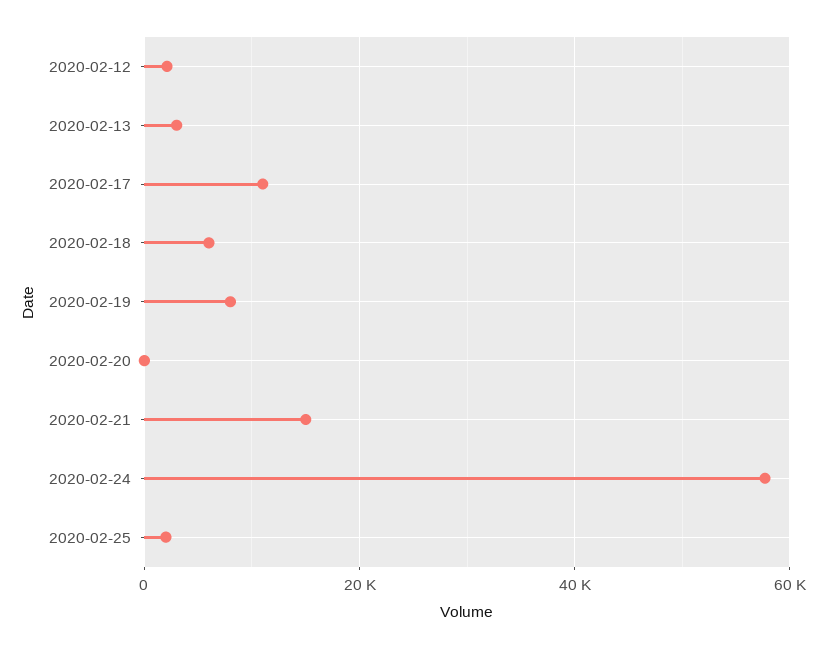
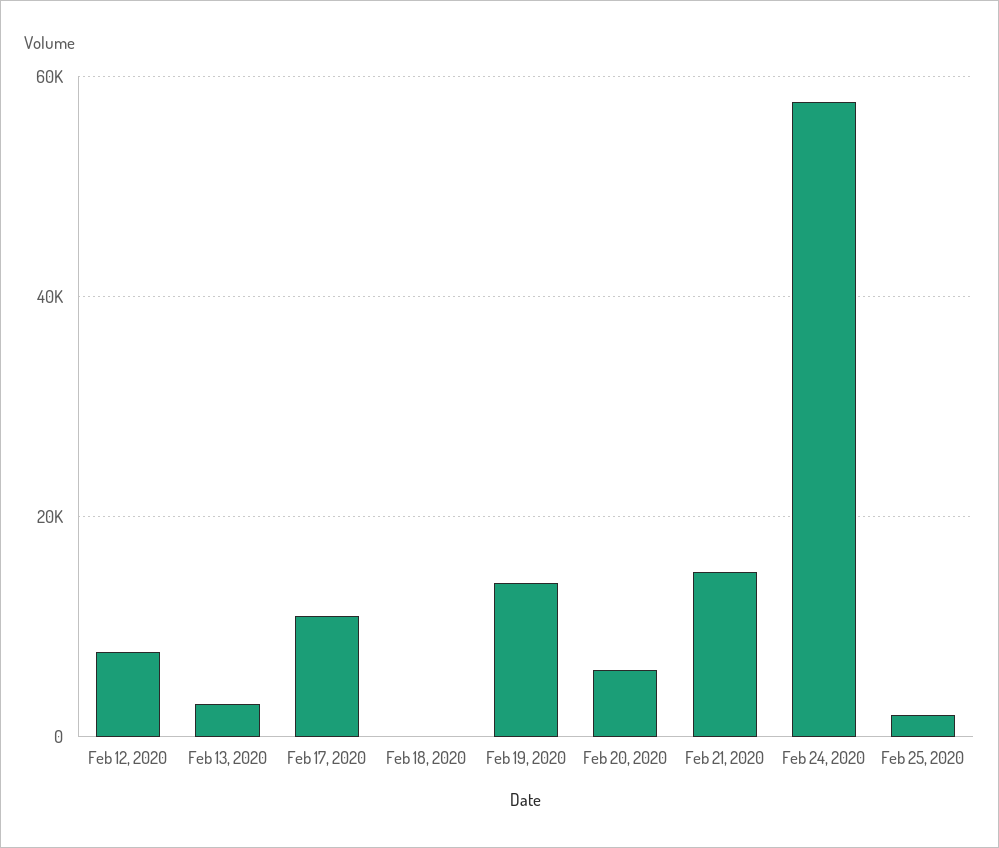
  {
-   "2020-02-12": 2000,
+   "2020-02-12": 8000,
    "2020-02-13": 4000,
    "2020-02-17": 12000,
-   "2020-02-18": 6000,
+   "2020-02-18": 0,
-   "2020-02-19": 8000,
+   "2020-02-19": 14000,
-   "2020-02-20": 0,
+   "2020-02-20": 6000,
    "2020-02-21": 16000,
    "2020-02-24": 58000,
    "2020-02-25": 2000
  }

